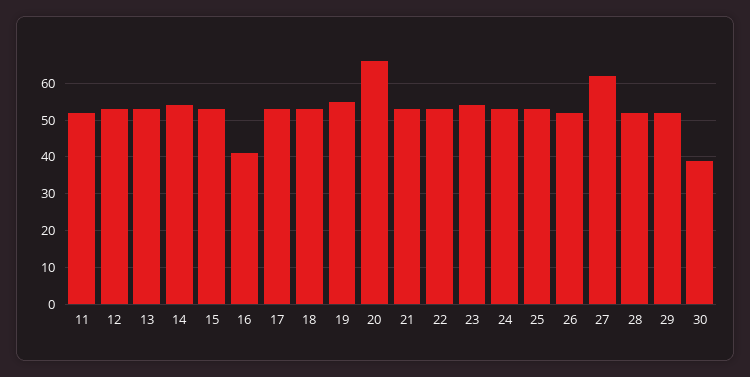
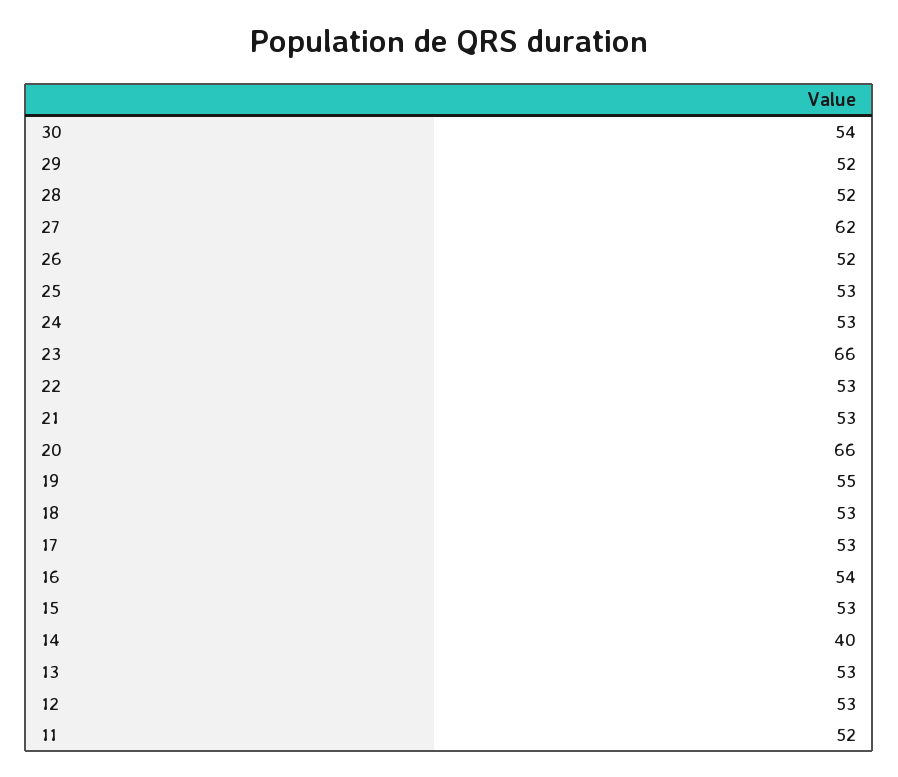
  {
    "11": 52,
    "12": 53,
    "13": 53,
-   "14": 55,
+   "14": 40,
    "15": 53,
-   "16": 40,
+   "16": 54,
    "17": 53,
    "18": 53,
    "19": 55,
    "20": 66,
    "21": 53,
    "22": 53,
-   "23": 55,
+   "23": 66,
    "24": 53,
    "25": 53,
    "26": 52,
    "27": 62,
    "28": 52,
    "29": 52,
-   "30": 40
+   "30": 54
  }

